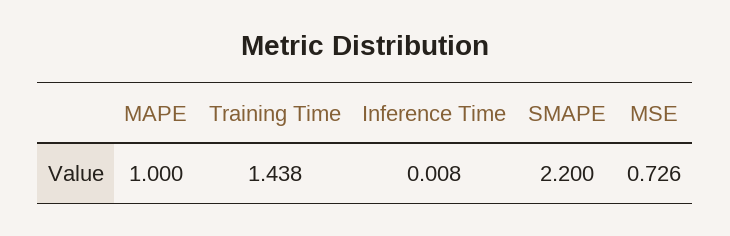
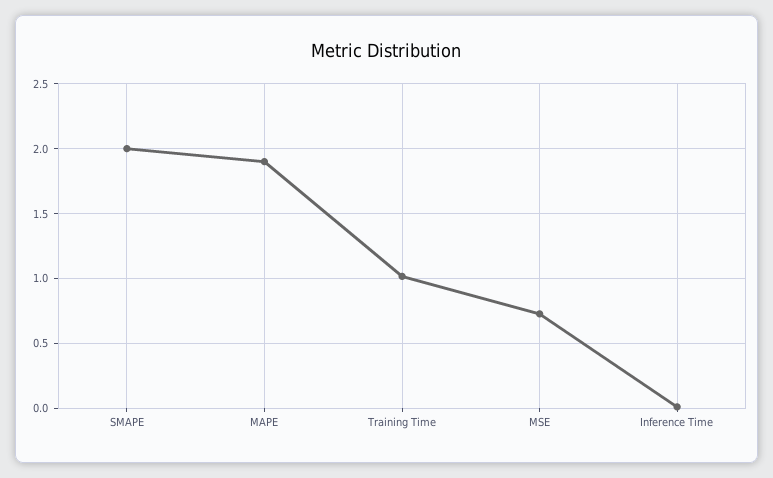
  {
-   "MAPE": 1,
+   "MAPE": 1.9,
-   "Training Time": 1.438,
+   "Training Time": 1,
    "Inference Time": 0.008,
-   "SMAPE": 2.2,
+   "SMAPE": 2,
    "MSE": 0.726
  }

